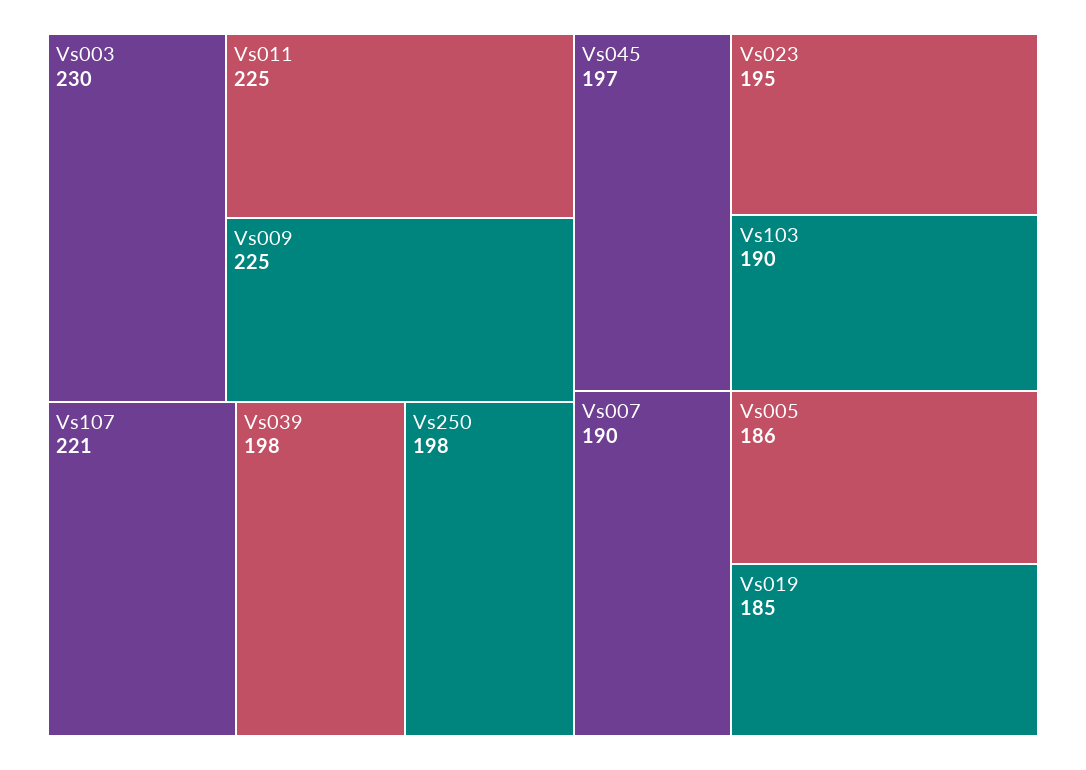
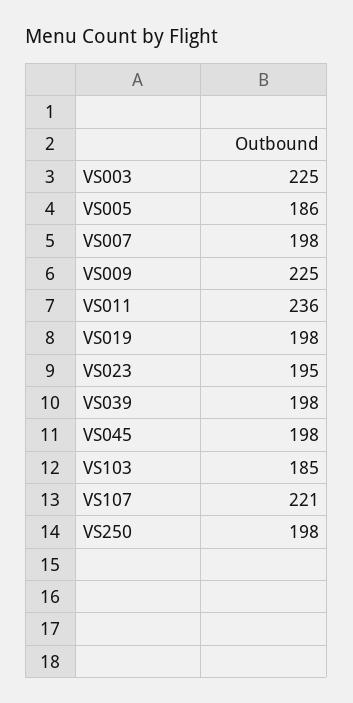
  {
-   "Vs003": 230,
+   "Vs003": 225,
-   "Vs011": 225,
+   "Vs011": 236,
    "Vs009": 225,
    "Vs107": 221,
    "Vs039": 198,
    "Vs250": 198,
-   "Vs045": 197,
+   "Vs045": 198,
    "Vs023": 195,
-   "Vs103": 190,
+   "Vs103": 185,
-   "Vs007": 190,
+   "Vs007": 198,
    "Vs005": 186,
-   "Vs019": 185
+   "Vs019": 198
  }

